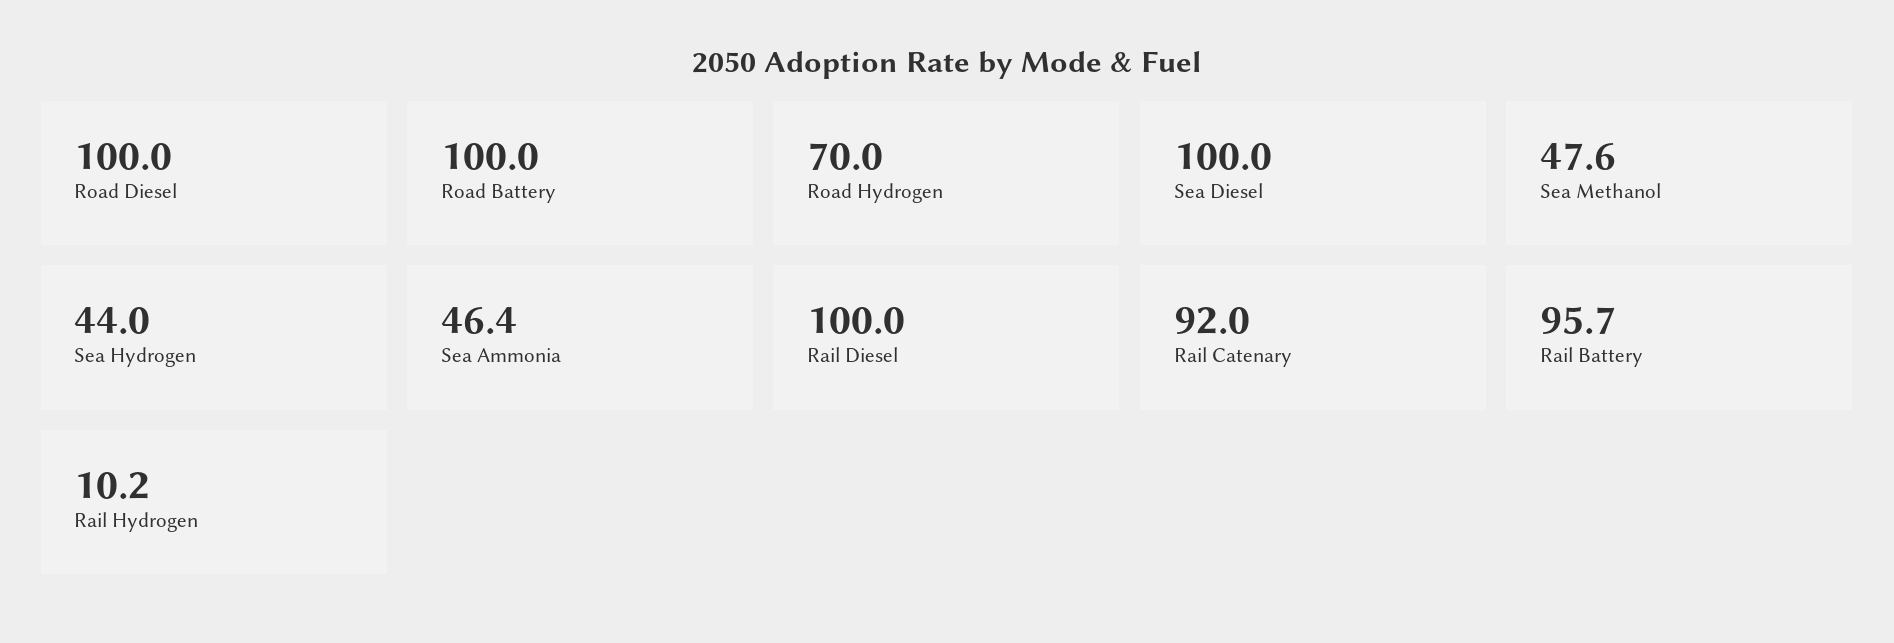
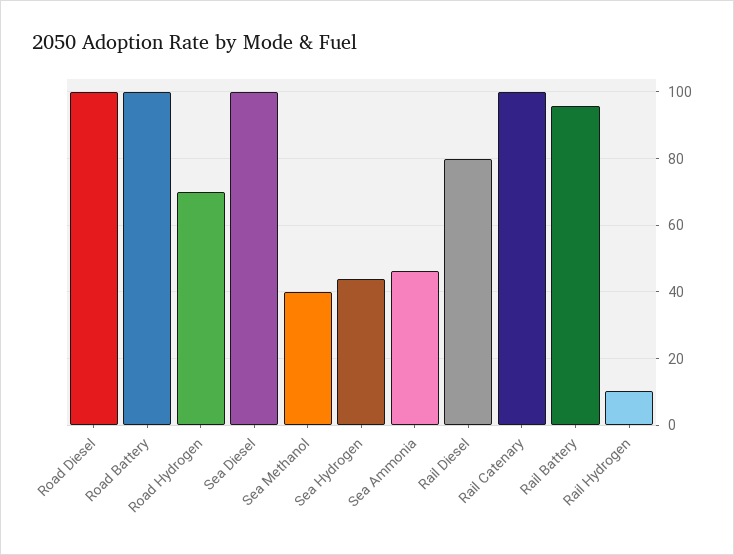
  {
    "Road Diesel": 100,
    "Road Battery": 100,
    "Road Hydrogen": 70,
    "Sea Diesel": 100,
-   "Sea Methanol": 47.6,
+   "Sea Methanol": 40,
    "Sea Hydrogen": 44,
    "Sea Ammonia": 46.4,
-   "Rail Diesel": 100,
+   "Rail Diesel": 80,
-   "Rail Catenary": 92,
+   "Rail Catenary": 100,
    "Rail Battery": 95.7,
    "Rail Hydrogen": 10.2
  }

